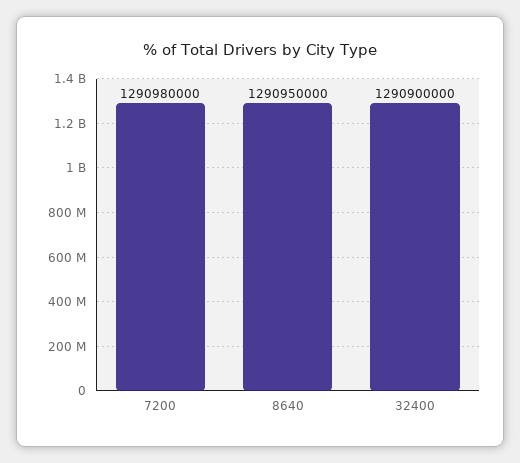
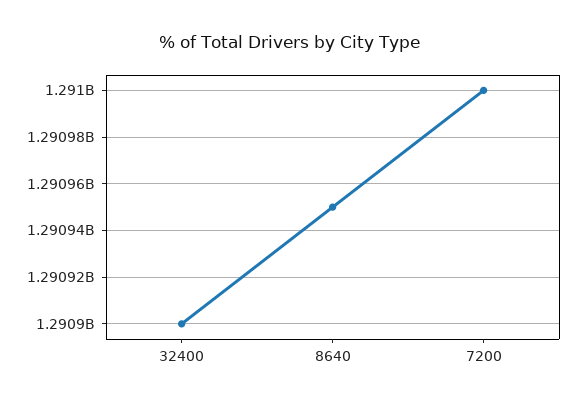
  {
-   "7200": 1290980000,
+   "7200": 1291000000,
    "8640": 1290950000,
    "32400": 1290900000
  }

